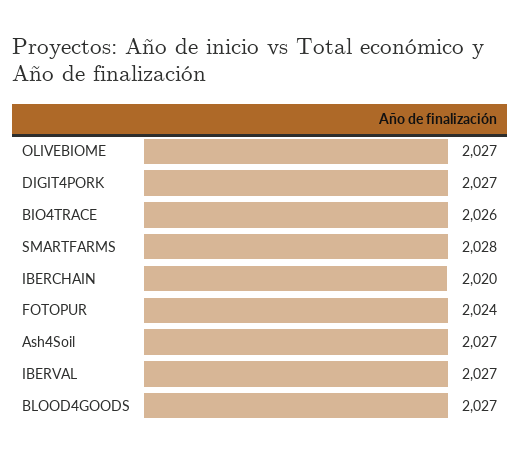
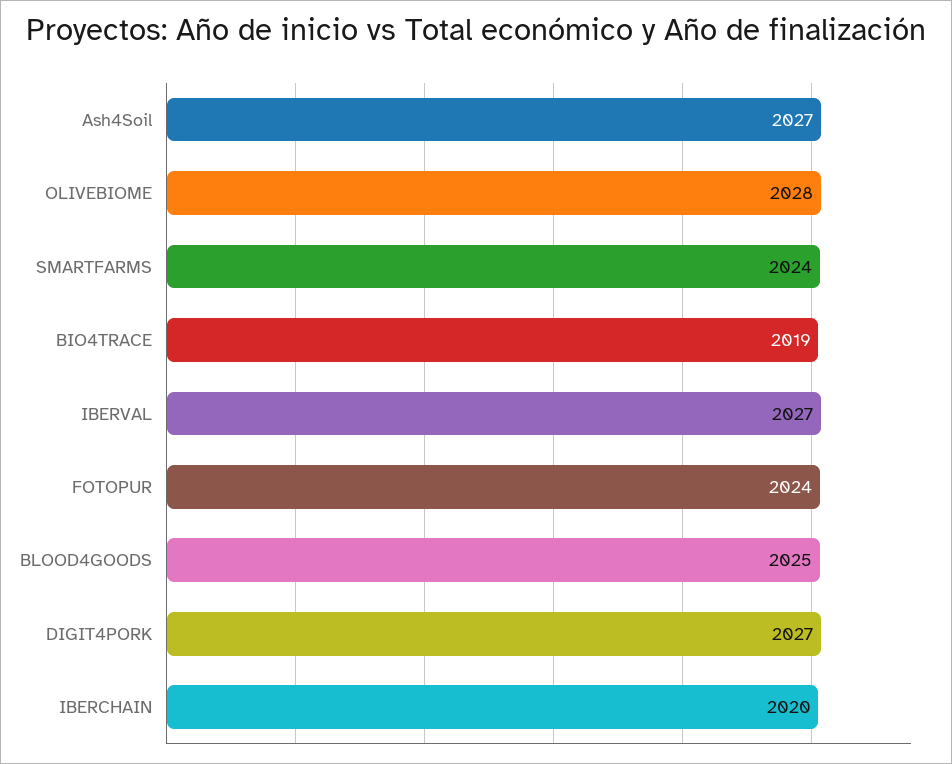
  {
-   "OLIVEBIOME": 2027,
+   "OLIVEBIOME": 2028,
    "DIGIT4PORK": 2027,
-   "BIO4TRACE": 2026,
+   "BIO4TRACE": 2019,
-   "SMARTFARMS": 2028,
+   "SMARTFARMS": 2024,
    "IBERCHAIN": 2020,
    "FOTOPUR": 2024,
    "Ash4Soil": 2027,
    "IBERVAL": 2027,
-   "BLOOD4GOODS": 2027
+   "BLOOD4GOODS": 2025
  }

